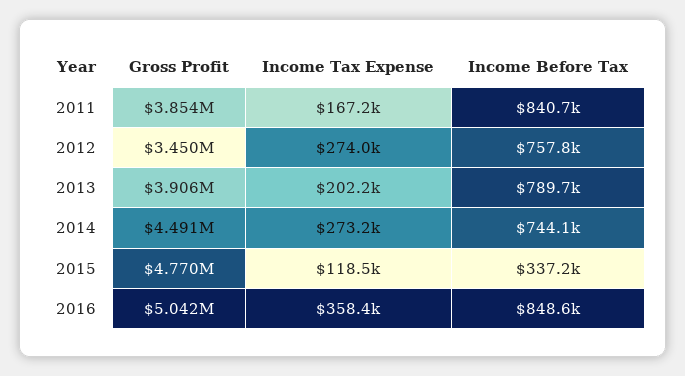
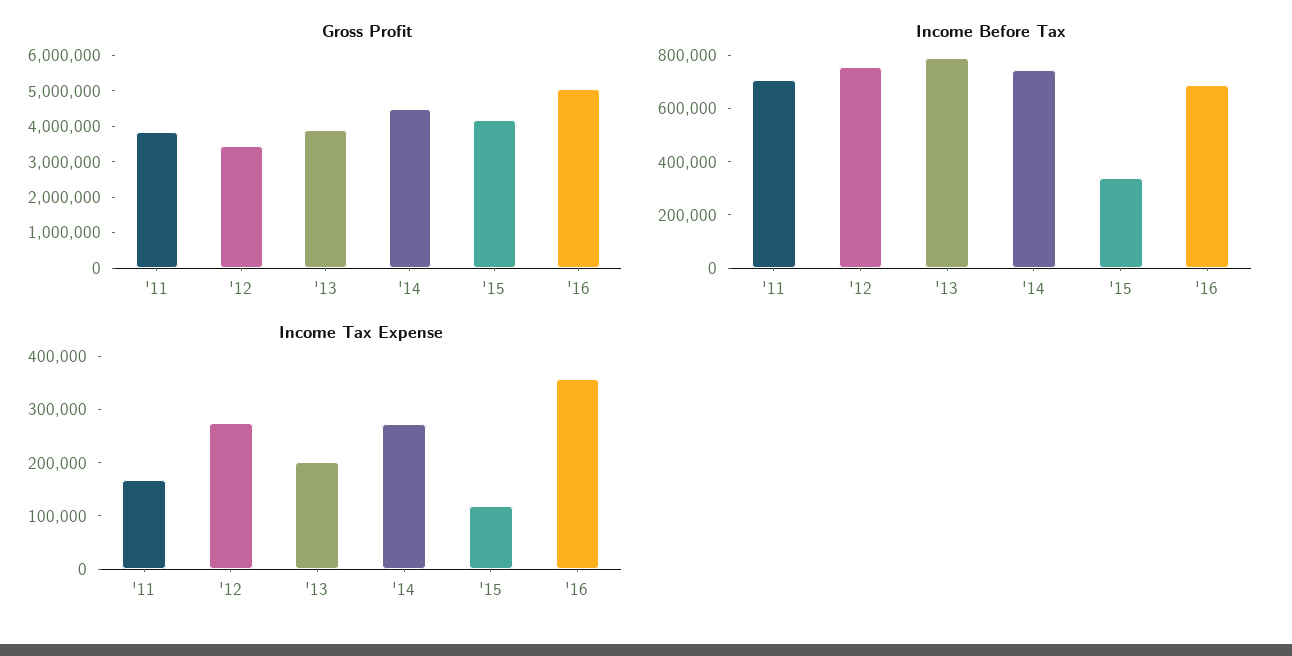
  {
    "Gross Profit": {
      "2011": 3854000,
      "2012": 3450000,
      "2013": 3906000,
      "2014": 4491000,
-     "2015": 4770000,
+     "2015": 4250000,
      "2016": 5042000
    },
    "Income Tax Expense": {
      "2011": 167200,
      "2012": 274000,
      "2013": 202200,
      "2014": 273200,
      "2015": 118500,
      "2016": 358400
    },
    "Income Before Tax": {
-     "2011": 840700,
+     "2011": 700000,
      "2012": 757800,
      "2013": 789700,
      "2014": 744100,
      "2015": 337200,
-     "2016": 848600
+     "2016": 700000
    }
  }

